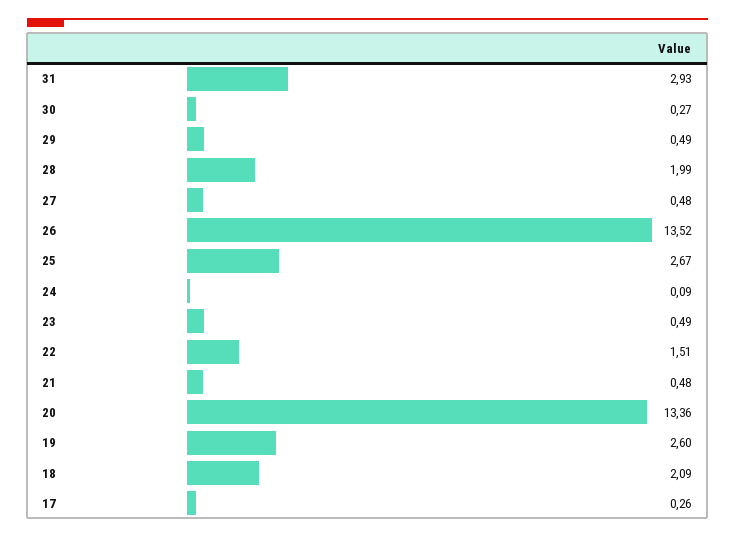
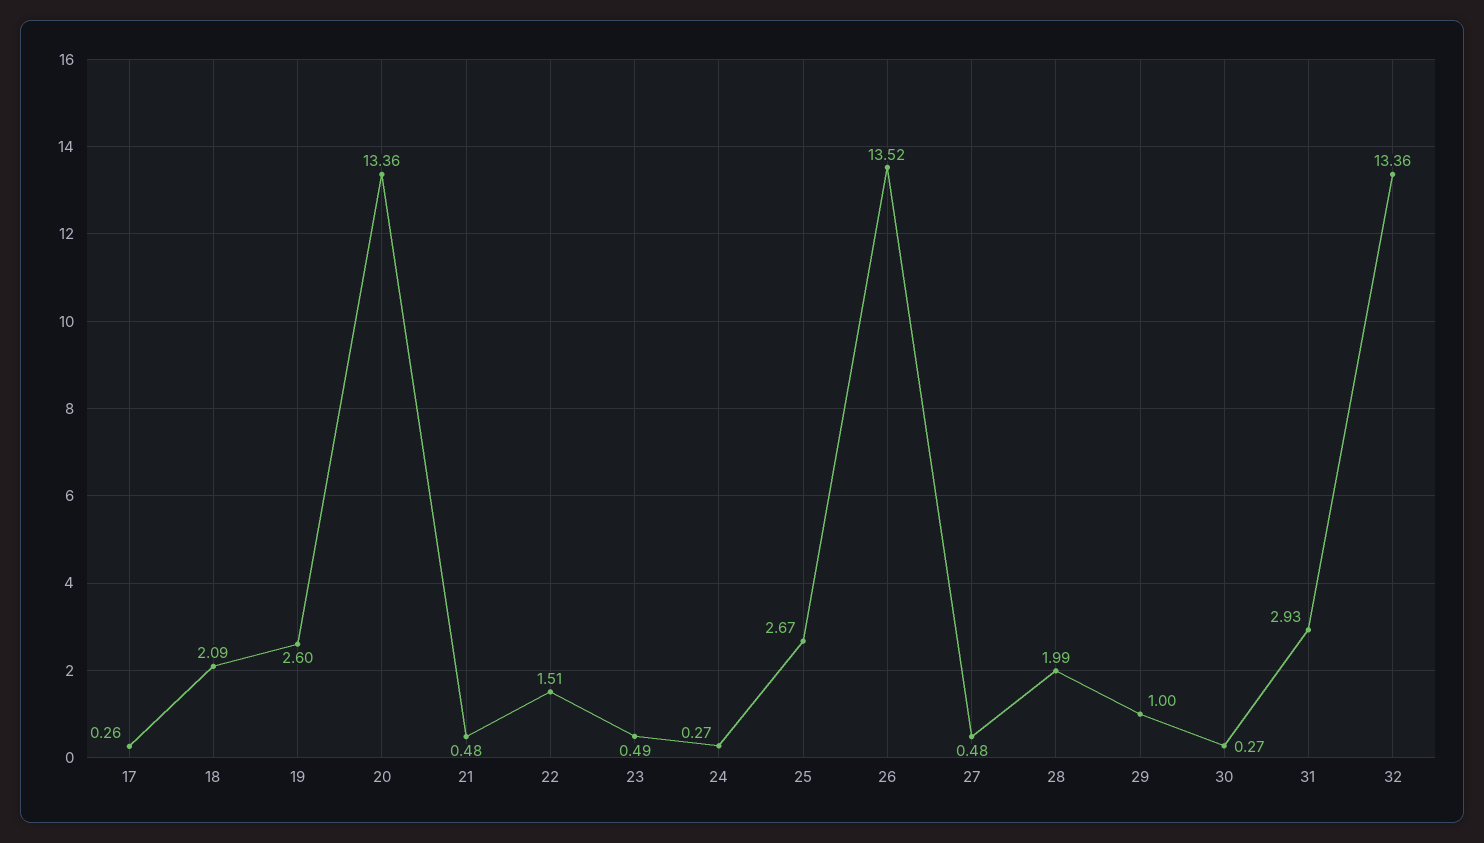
  {
    "31": 2.93,
    "30": 0.27,
-   "29": 0.49,
+   "29": 1,
    "28": 1.99,
    "27": 0.48,
    "26": 13.52,
    "25": 2.67,
-   "24": 0.09,
+   "24": 0.27,
    "23": 0.49,
    "22": 1.51,
    "21": 0.48,
    "20": 13.36,
    "19": 2.6,
    "18": 2.09,
-   "17": 0.26
+   "17": 0.26,
+   "32": 13.36
  }

